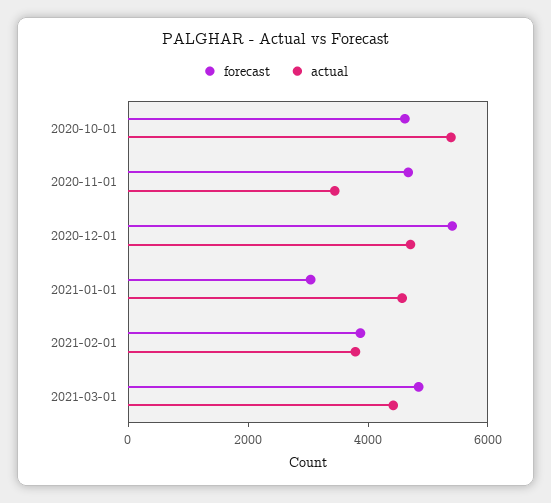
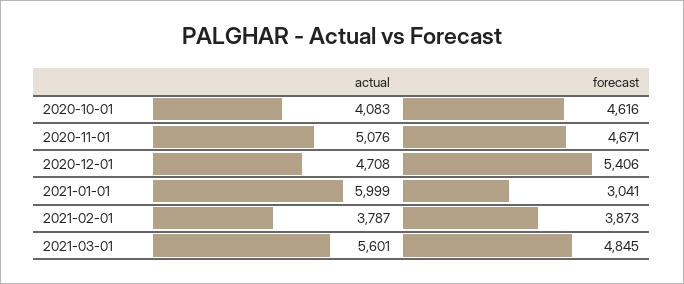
  {
    "forecast": {
      "2020-10-01": 4616,
      "2020-11-01": 4671,
      "2020-12-01": 5406,
      "2021-01-01": 3041,
      "2021-02-01": 3873,
      "2021-03-01": 4845
    },
    "actual": {
-     "2020-10-01": 5500,
+     "2020-10-01": 4083,
-     "2020-11-01": 3500,
+     "2020-11-01": 5076,
      "2020-12-01": 4708,
-     "2021-01-01": 4500,
+     "2021-01-01": 5999,
      "2021-02-01": 3787,
-     "2021-03-01": 4500
+     "2021-03-01": 5601
    }
  }

